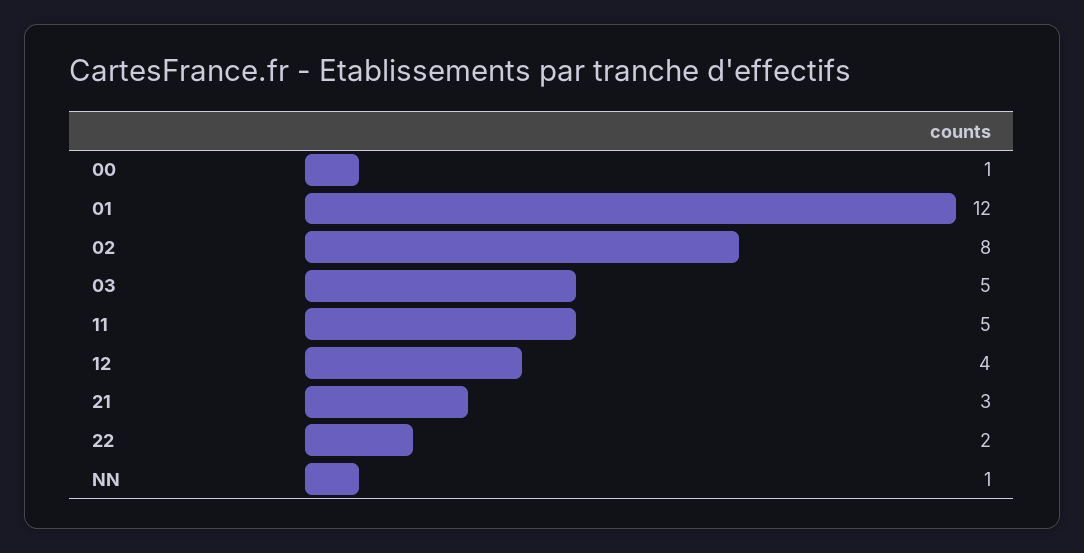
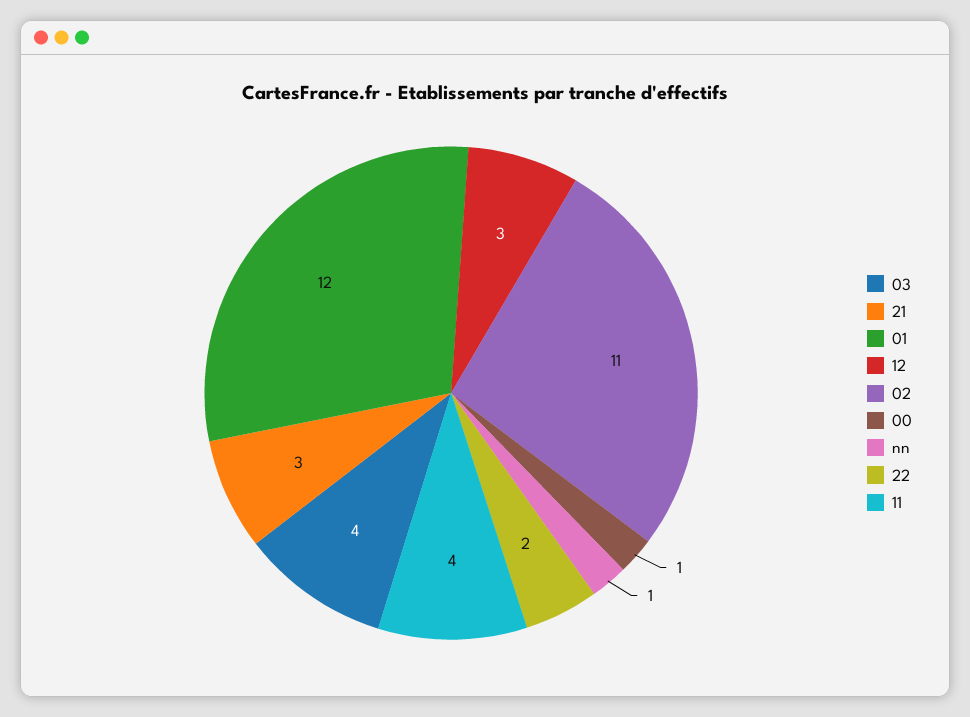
  {
    "00": 1,
    "01": 12,
-   "02": 8,
+   "02": 11,
-   "03": 5,
+   "03": 4,
-   "11": 5,
+   "11": 4,
-   "12": 4,
+   "12": 3,
    "21": 3,
    "22": 2,
    "NN": 1
  }

